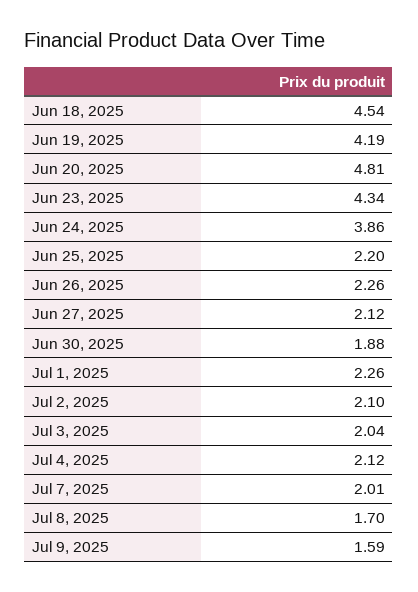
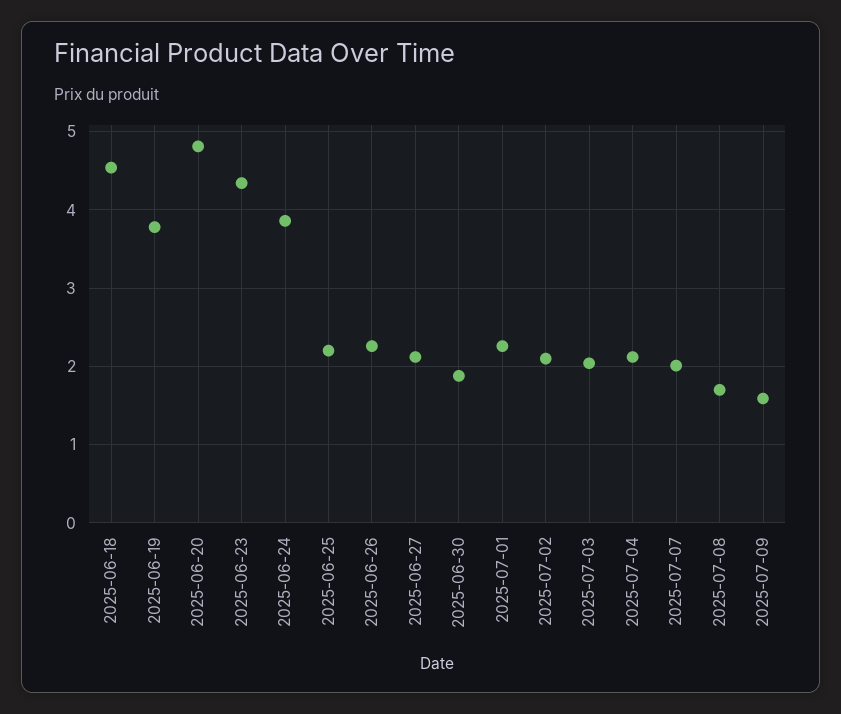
  {
    "Jun 18, 2025": 4.54,
-   "Jun 19, 2025": 4.19,
+   "Jun 19, 2025": 3.8,
    "Jun 20, 2025": 4.81,
    "Jun 23, 2025": 4.34,
    "Jun 24, 2025": 3.86,
    "Jun 25, 2025": 2.2,
    "Jun 26, 2025": 2.26,
    "Jun 27, 2025": 2.12,
    "Jun 30, 2025": 1.88,
    "Jul 1, 2025": 2.26,
    "Jul 2, 2025": 2.1,
    "Jul 3, 2025": 2.04,
    "Jul 4, 2025": 2.12,
    "Jul 7, 2025": 2.01,
    "Jul 8, 2025": 1.7,
    "Jul 9, 2025": 1.59
  }

